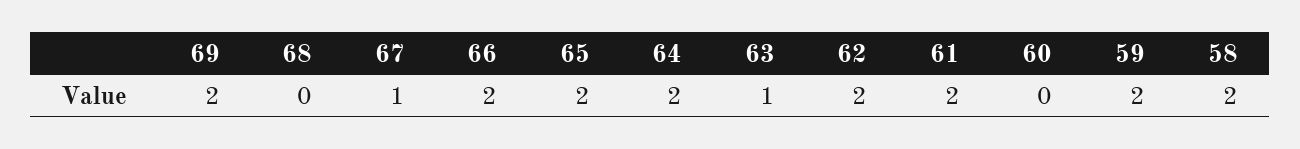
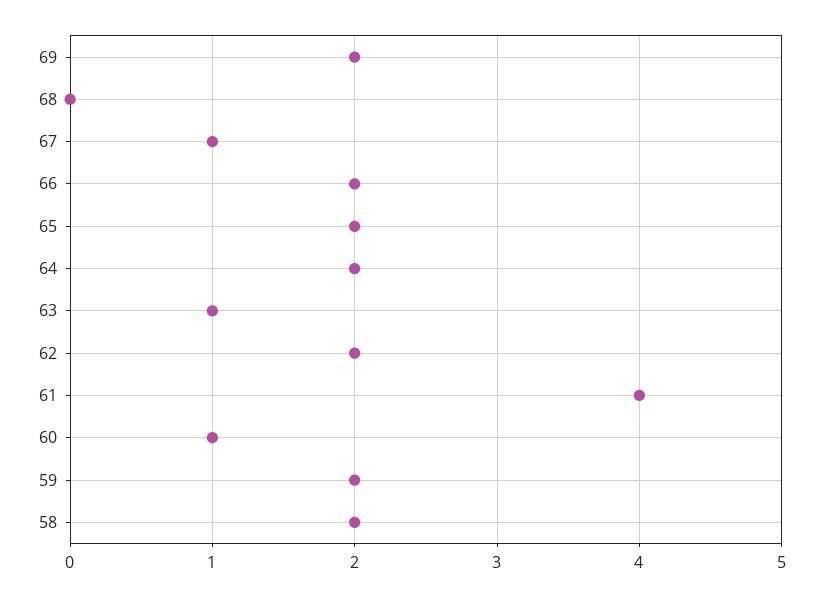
  {
    "69": 2,
    "68": 0,
    "67": 1,
    "66": 2,
    "65": 2,
    "64": 2,
    "63": 1,
    "62": 2,
-   "61": 2,
+   "61": 4,
-   "60": 0,
+   "60": 1,
    "59": 2,
    "58": 2
  }

